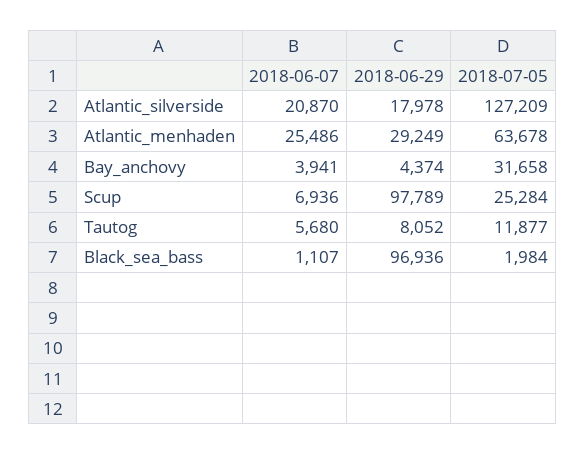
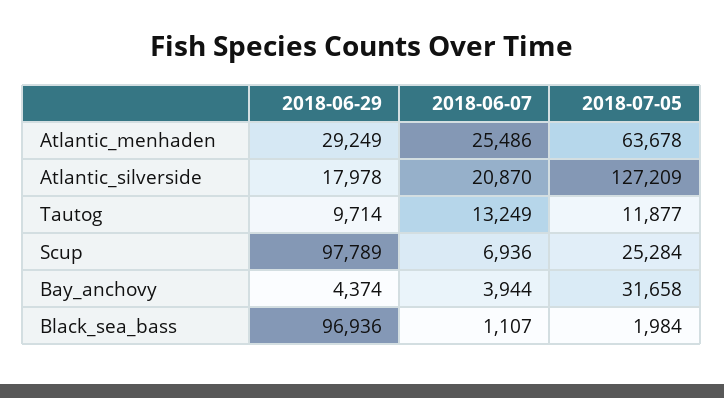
  {
    "2018-06-07": {
      "Atlantic_silverside": 20870,
      "Atlantic_menhaden": 25486,
-     "Bay_anchovy": 3941,
+     "Bay_anchovy": 3944,
      "Scup": 6936,
-     "Tautog": 5680,
+     "Tautog": 13249,
      "Black_sea_bass": 1107
    },
    "2018-06-29": {
      "Atlantic_silverside": 17978,
      "Atlantic_menhaden": 29249,
      "Bay_anchovy": 4374,
      "Scup": 97789,
-     "Tautog": 8052,
+     "Tautog": 9714,
      "Black_sea_bass": 96936
    },
    "2018-07-05": {
      "Atlantic_silverside": 127209,
      "Atlantic_menhaden": 63678,
      "Bay_anchovy": 31658,
      "Scup": 25284,
      "Tautog": 11877,
      "Black_sea_bass": 1984
    }
  }

